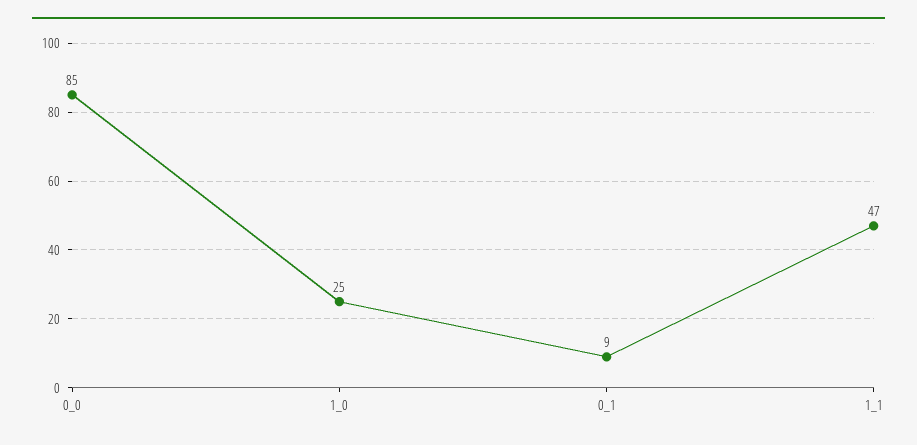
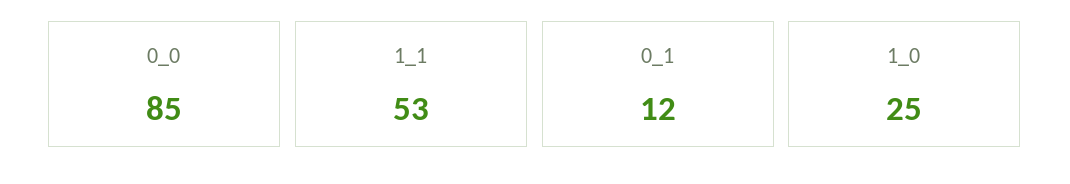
  {
    "0_0": 85,
    "1_0": 25,
-   "0_1": 9,
+   "0_1": 12,
-   "1_1": 47
+   "1_1": 53
  }

